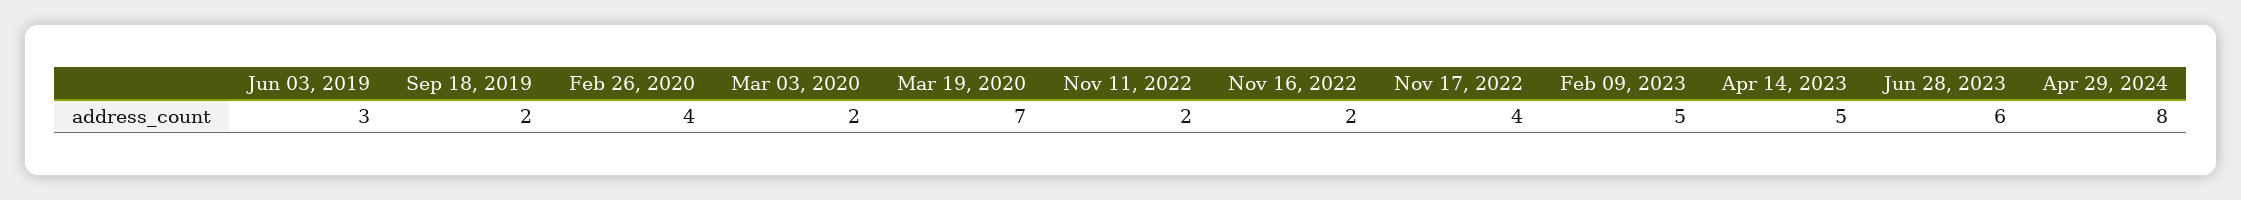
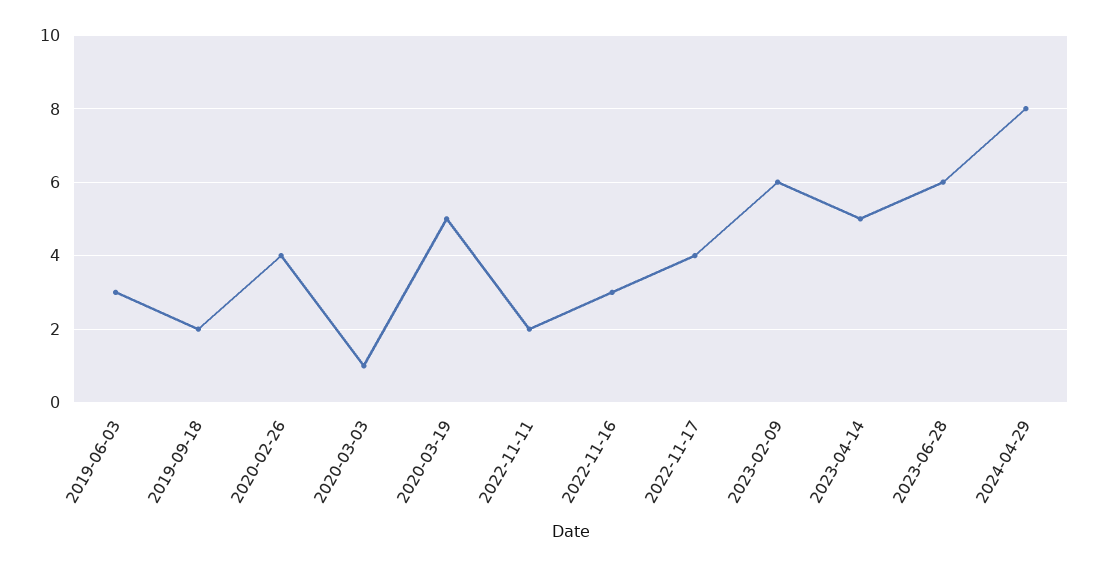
  {
    "Jun 03, 2019": 3,
    "Sep 18, 2019": 2,
    "Feb 26, 2020": 4,
-   "Mar 03, 2020": 2,
+   "Mar 03, 2020": 1,
-   "Mar 19, 2020": 7,
+   "Mar 19, 2020": 5,
    "Nov 11, 2022": 2,
-   "Nov 16, 2022": 2,
+   "Nov 16, 2022": 3,
    "Nov 17, 2022": 4,
-   "Feb 09, 2023": 5,
+   "Feb 09, 2023": 6,
    "Apr 14, 2023": 5,
    "Jun 28, 2023": 6,
    "Apr 29, 2024": 8
  }

